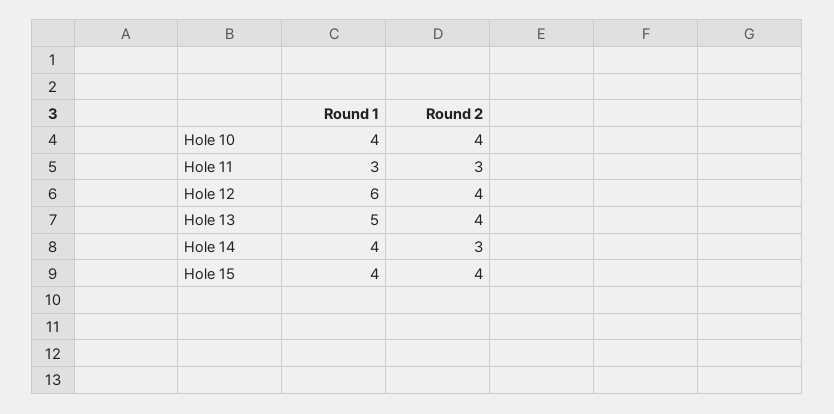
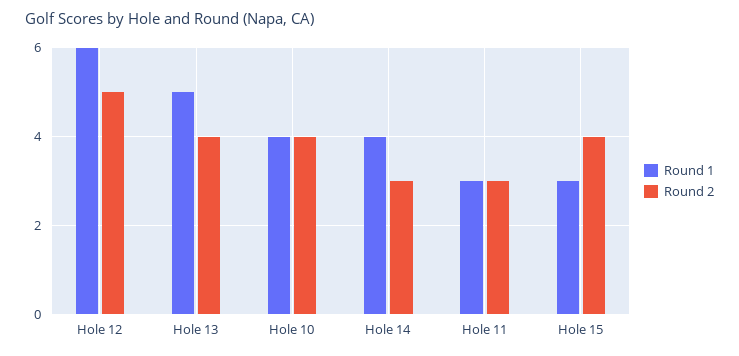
  {
    "Round 1": {
      "Hole 10": 4,
      "Hole 11": 3,
      "Hole 12": 6,
      "Hole 13": 5,
      "Hole 14": 4,
-     "Hole 15": 4
+     "Hole 15": 3
    },
    "Round 2": {
      "Hole 10": 4,
      "Hole 11": 3,
-     "Hole 12": 4,
+     "Hole 12": 5,
      "Hole 13": 4,
      "Hole 14": 3,
      "Hole 15": 4
    }
  }

